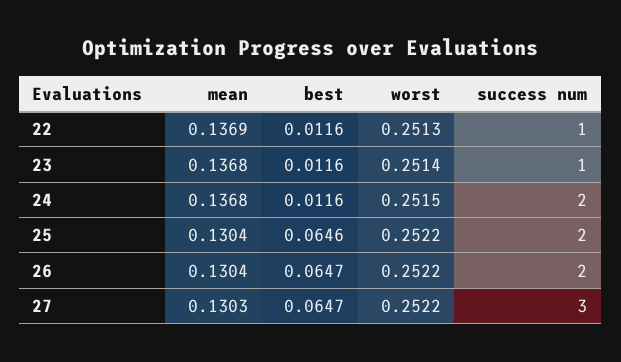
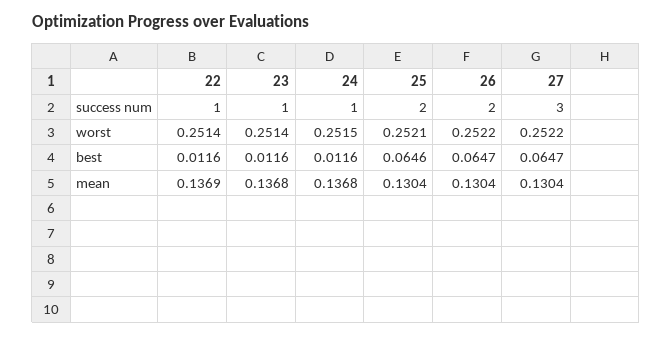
  {
    "mean": {
      "22": 0.1369,
      "23": 0.1368,
      "24": 0.1368,
      "25": 0.1304,
      "26": 0.1304,
-     "27": 0.1303
+     "27": 0.1304
    },
    "best": {
      "22": 0.0116,
      "23": 0.0116,
      "24": 0.0116,
      "25": 0.0646,
      "26": 0.0647,
      "27": 0.0647
    },
    "worst": {
-     "22": 0.2513,
+     "22": 0.2514,
      "23": 0.2514,
      "24": 0.2515,
-     "25": 0.2522,
+     "25": 0.2521,
      "26": 0.2522,
      "27": 0.2522
    },
    "success num": {
      "22": 1,
      "23": 1,
-     "24": 2,
+     "24": 1,
      "25": 2,
      "26": 2,
      "27": 3
    }
  }

